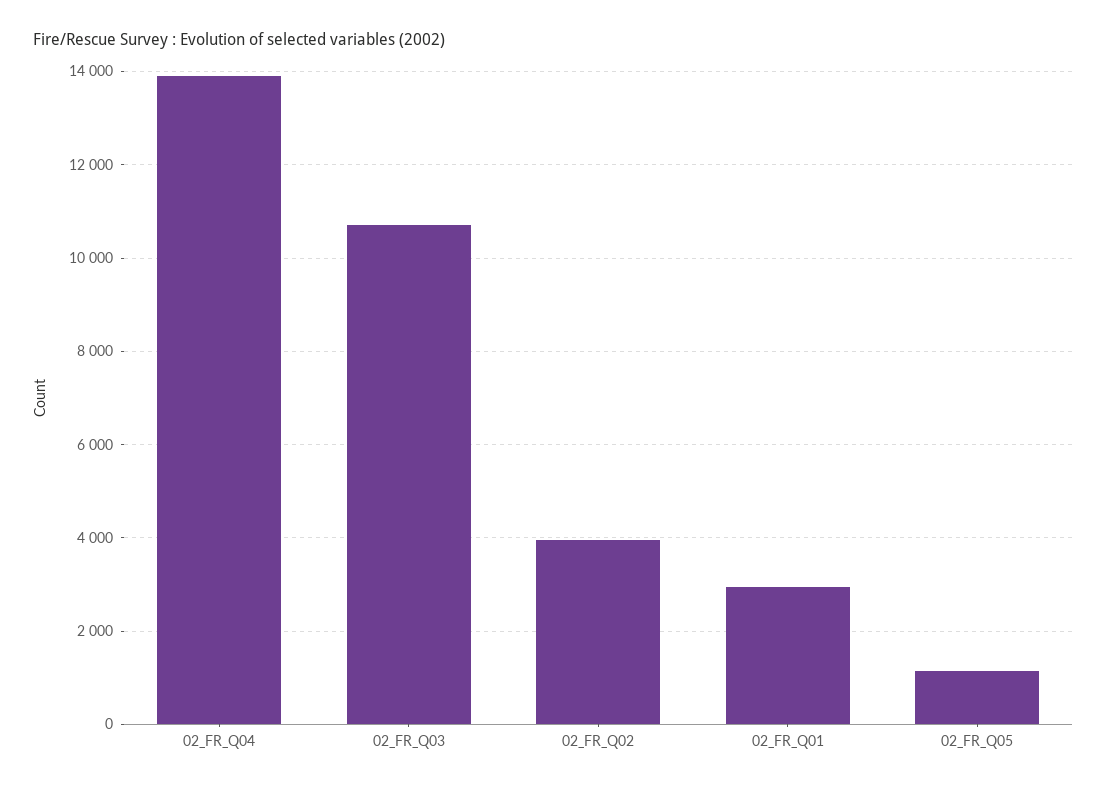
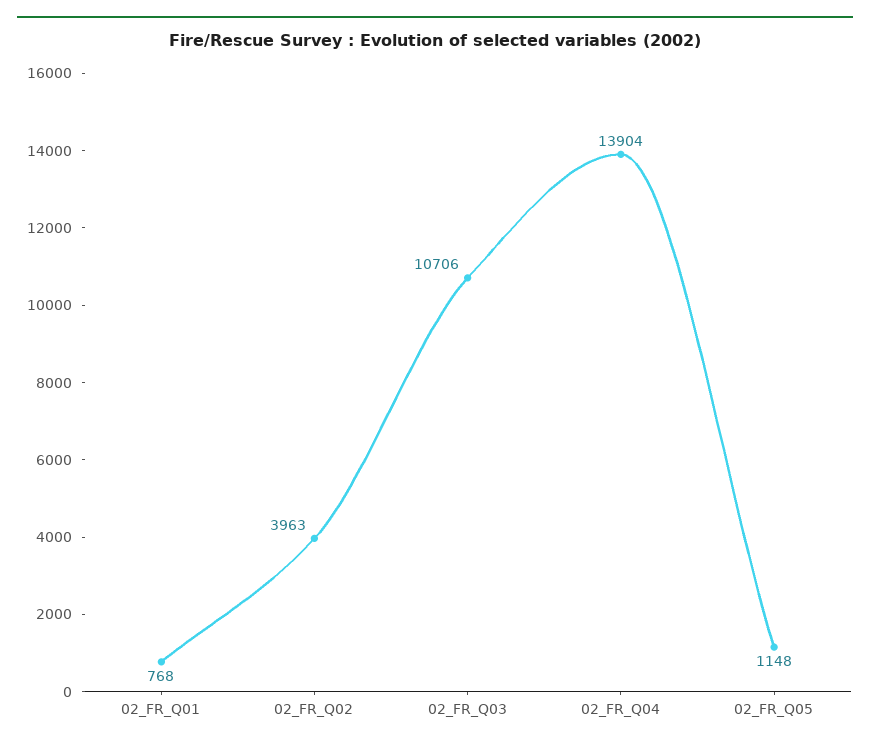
  {
    "02_FR_Q04": 13904,
    "02_FR_Q03": 10706,
    "02_FR_Q02": 3963,
-   "02_FR_Q01": 3000,
+   "02_FR_Q01": 768,
    "02_FR_Q05": 1148
  }

